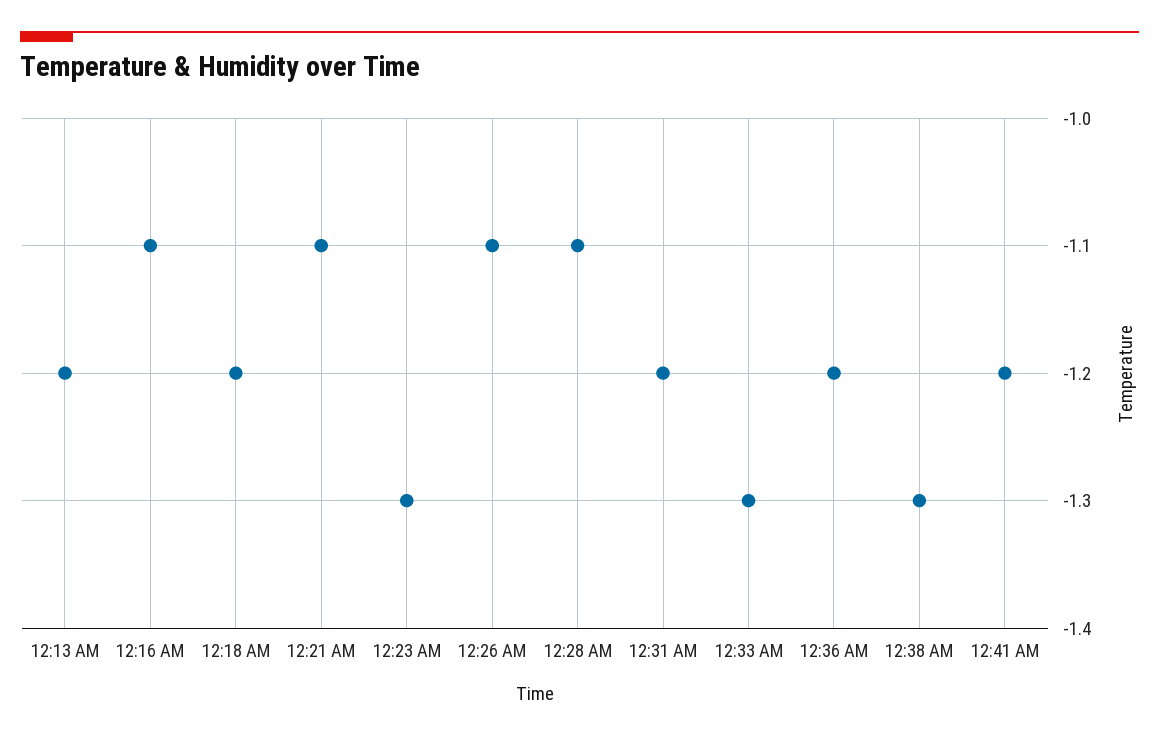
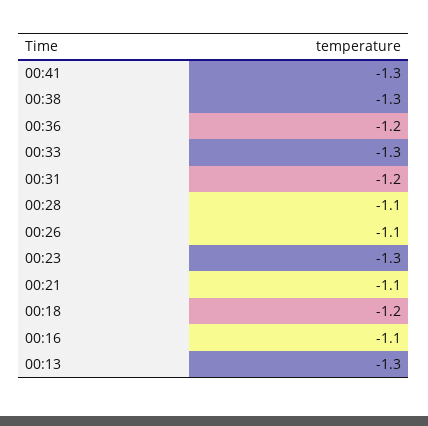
  {
-   "12:13 AM": -1.2,
+   "12:13 AM": -1.3,
    "12:16 AM": -1.1,
    "12:18 AM": -1.2,
    "12:21 AM": -1.1,
    "12:23 AM": -1.3,
    "12:26 AM": -1.1,
    "12:28 AM": -1.1,
    "12:31 AM": -1.2,
    "12:33 AM": -1.3,
    "12:36 AM": -1.2,
    "12:38 AM": -1.3,
-   "12:41 AM": -1.2
+   "12:41 AM": -1.3
  }

